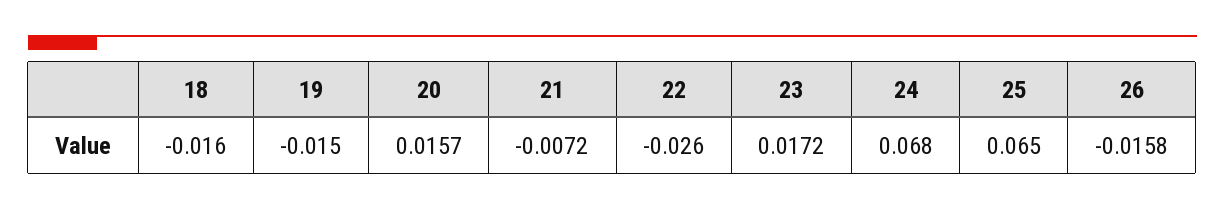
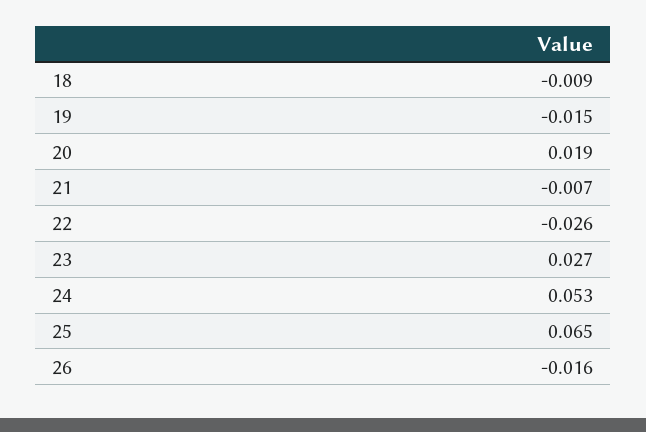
  {
-   "18": -0.016,
+   "18": -0.009,
    "19": -0.015,
-   "20": 0.0157,
+   "20": 0.019,
    "21": -0.0072,
    "22": -0.026,
-   "23": 0.0172,
+   "23": 0.027,
-   "24": 0.068,
+   "24": 0.053,
    "25": 0.065,
    "26": -0.0158
  }

